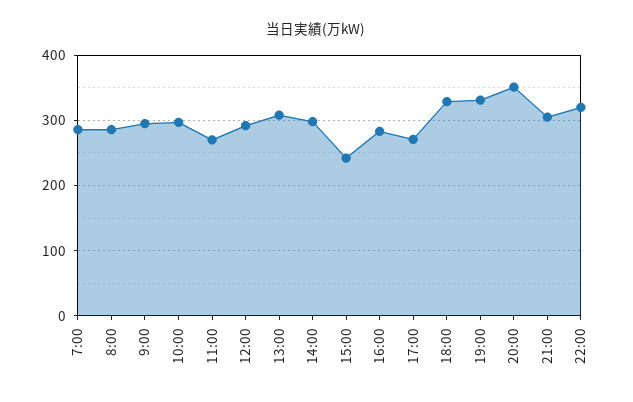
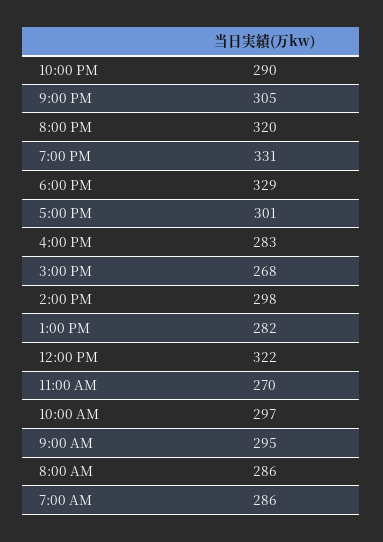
  {
    "7:00": 286,
    "8:00": 286,
    "9:00": 295,
    "10:00": 297,
    "11:00": 270,
-   "12:00": 290,
+   "12:00": 322,
-   "13:00": 310,
+   "13:00": 282,
    "14:00": 298,
-   "15:00": 240,
+   "15:00": 268,
    "16:00": 283,
-   "17:00": 270,
+   "17:00": 301,
    "18:00": 329,
    "19:00": 331,
-   "20:00": 350,
+   "20:00": 320,
    "21:00": 305,
-   "22:00": 320
+   "22:00": 290
  }

